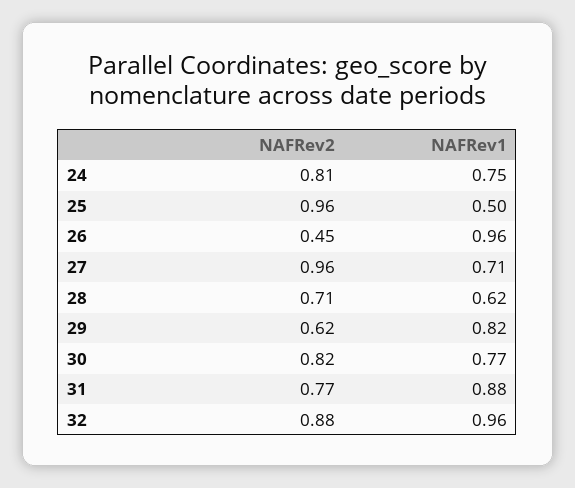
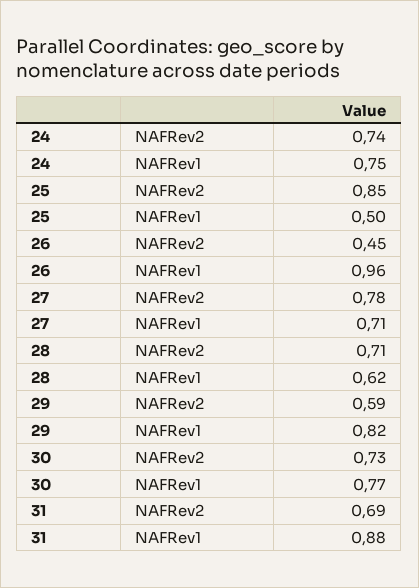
  {
    "NAFRev2": {
-     "24": 0.81,
+     "24": 0.74,
-     "25": 0.96,
+     "25": 0.85,
      "26": 0.45,
-     "27": 0.96,
+     "27": 0.78,
      "28": 0.71,
-     "29": 0.62,
+     "29": 0.59,
-     "30": 0.82,
+     "30": 0.73,
-     "31": 0.77,
+     "31": 0.69
-     "32": 0.88
    },
    "NAFRev1": {
      "24": 0.75,
      "25": 0.5,
      "26": 0.96,
      "27": 0.71,
      "28": 0.62,
      "29": 0.82,
      "30": 0.77,
-     "31": 0.88,
+     "31": 0.88
-     "32": 0.96
    }
  }

